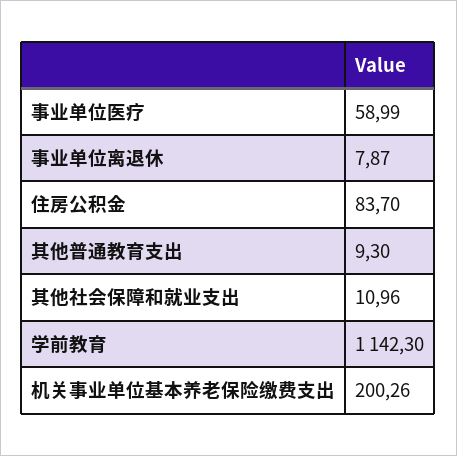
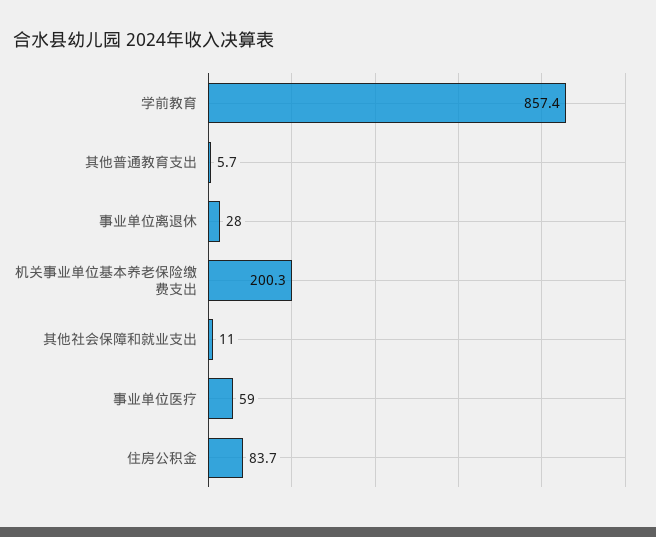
  {
    "事业单位医疗": 58.99,
-   "事业单位离退休": 7.87,
+   "事业单位离退休": 28,
    "住房公积金": 83.7,
-   "其他普通教育支出": 9.3,
+   "其他普通教育支出": 5.7,
    "其他社会保障和就业支出": 10.96,
-   "学前教育": 1142.3,
+   "学前教育": 857.4,
    "机关事业单位基本养老保险缴费支出": 200.26
  }

